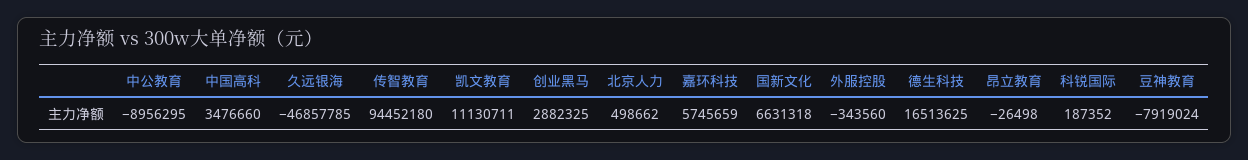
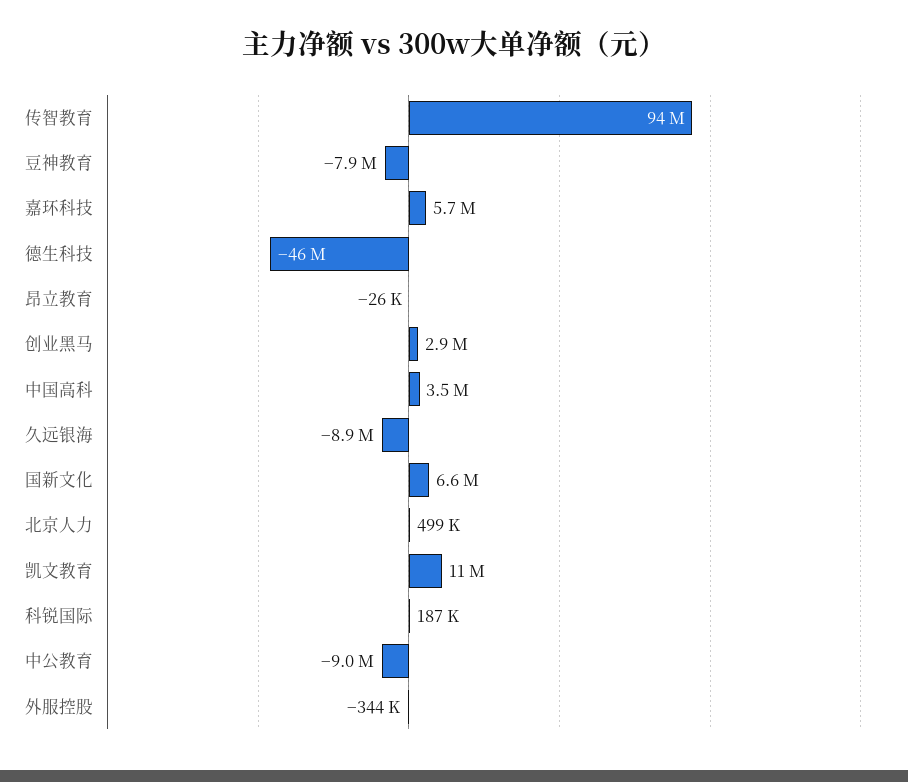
  {
    "中公教育": -8956295,
    "中国高科": 3476660,
-   "久远银海": -46857785,
+   "久远银海": -8900000,
    "传智教育": 94452180,
    "凯文教育": 11130711,
    "创业黑马": 2882325,
    "北京人力": 498662,
    "嘉环科技": 5745659,
    "国新文化": 6631318,
    "外服控股": -343560,
-   "德生科技": 16513625,
+   "德生科技": -46000000,
    "昂立教育": -26498,
    "科锐国际": 187352,
    "豆神教育": -7919024
  }

